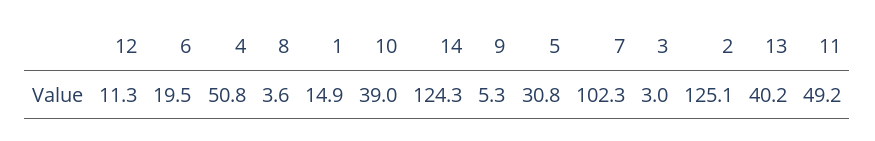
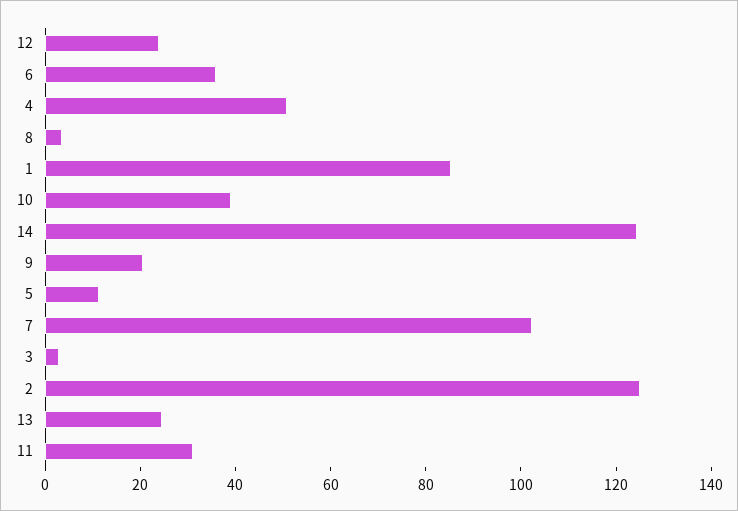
  {
-   "12": 11.3,
+   "12": 25,
-   "6": 19.5,
+   "6": 35,
    "4": 50.8,
    "8": 3.6,
-   "1": 14.9,
+   "1": 85,
    "10": 39,
    "14": 124.3,
-   "9": 5.3,
+   "9": 20,
-   "5": 30.8,
+   "5": 10,
    "7": 102.3,
    "3": 3,
    "2": 125.1,
-   "13": 40.2,
+   "13": 25,
-   "11": 49.2
+   "11": 30
  }

